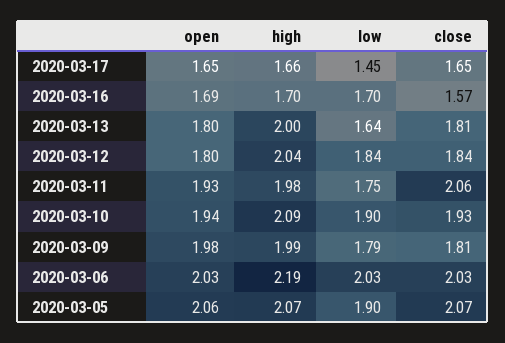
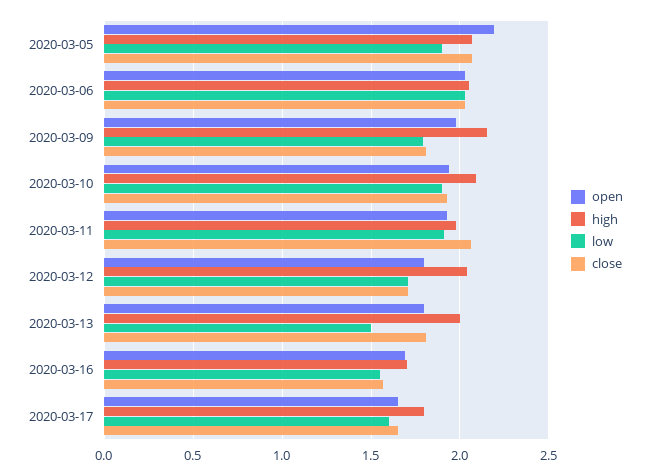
  {
    "open": {
      "2020-03-17": 1.65,
      "2020-03-16": 1.69,
      "2020-03-13": 1.8,
      "2020-03-12": 1.8,
      "2020-03-11": 1.93,
      "2020-03-10": 1.94,
      "2020-03-09": 1.98,
      "2020-03-06": 2.03,
-     "2020-03-05": 2.06
+     "2020-03-05": 2.2
    },
    "high": {
-     "2020-03-17": 1.66,
+     "2020-03-17": 1.8,
      "2020-03-16": 1.7,
      "2020-03-13": 2,
      "2020-03-12": 2.04,
      "2020-03-11": 1.98,
      "2020-03-10": 2.09,
-     "2020-03-09": 1.99,
+     "2020-03-09": 2.15,
-     "2020-03-06": 2.19,
+     "2020-03-06": 2.05,
      "2020-03-05": 2.07
    },
    "low": {
-     "2020-03-17": 1.45,
+     "2020-03-17": 1.6,
-     "2020-03-16": 1.7,
+     "2020-03-16": 1.55,
-     "2020-03-13": 1.64,
+     "2020-03-13": 1.5,
-     "2020-03-12": 1.84,
+     "2020-03-12": 1.7,
-     "2020-03-11": 1.75,
+     "2020-03-11": 1.9,
      "2020-03-10": 1.9,
      "2020-03-09": 1.79,
      "2020-03-06": 2.03,
      "2020-03-05": 1.9
    },
    "close": {
      "2020-03-17": 1.65,
      "2020-03-16": 1.57,
      "2020-03-13": 1.81,
-     "2020-03-12": 1.84,
+     "2020-03-12": 1.7,
      "2020-03-11": 2.06,
      "2020-03-10": 1.93,
      "2020-03-09": 1.81,
      "2020-03-06": 2.03,
      "2020-03-05": 2.07
    }
  }

